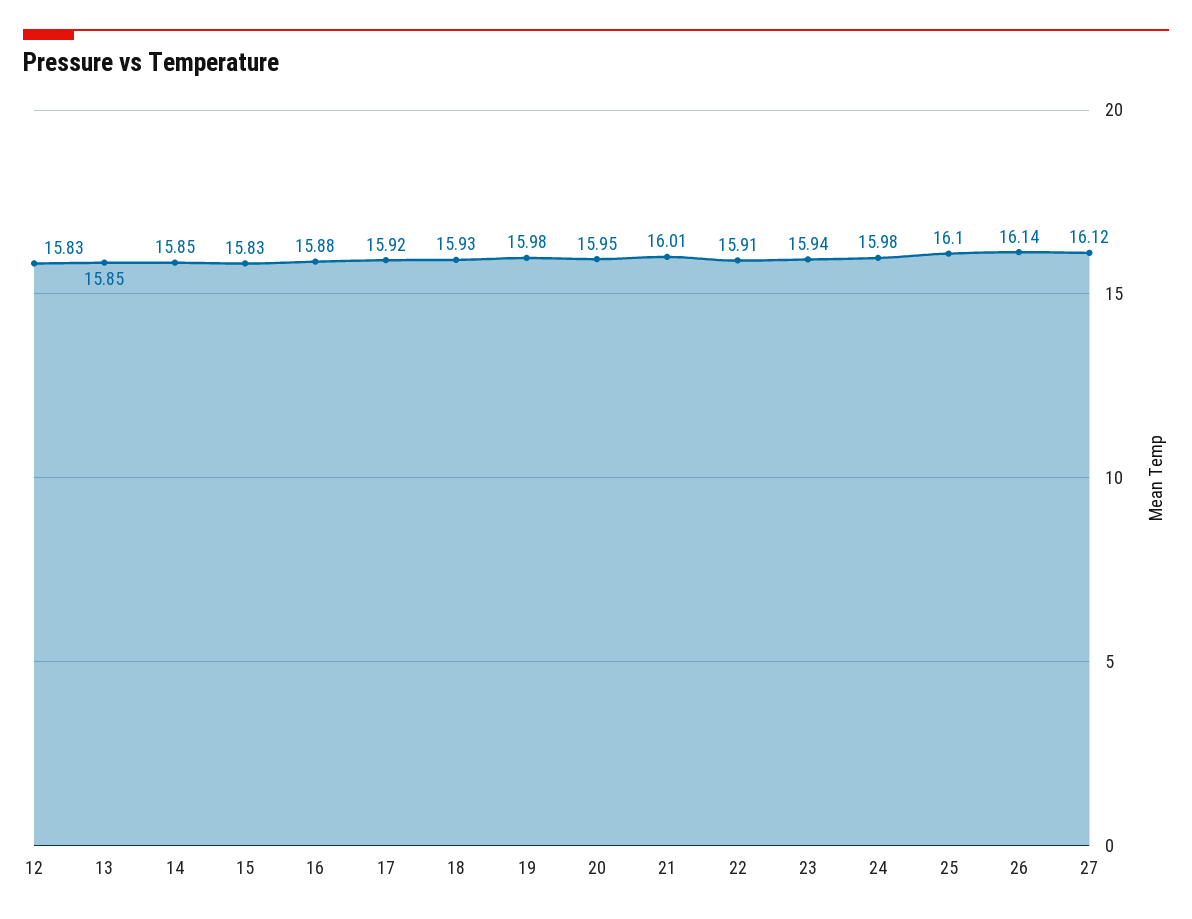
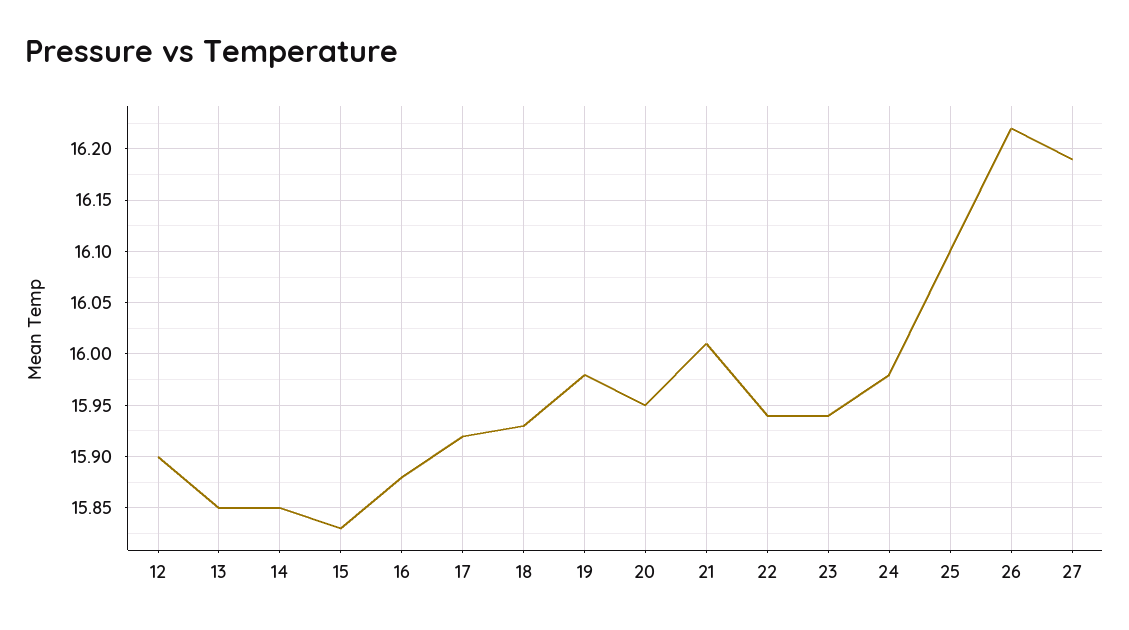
  {
-   "12": 15.83,
+   "12": 15.9,
    "13": 15.85,
    "14": 15.85,
    "15": 15.83,
    "16": 15.88,
    "17": 15.92,
    "18": 15.93,
    "19": 15.98,
    "20": 15.95,
    "21": 16.01,
-   "22": 15.91,
+   "22": 15.94,
    "23": 15.94,
    "24": 15.98,
    "25": 16.1,
-   "26": 16.14,
+   "26": 16.22,
-   "27": 16.12
+   "27": 16.19
  }

